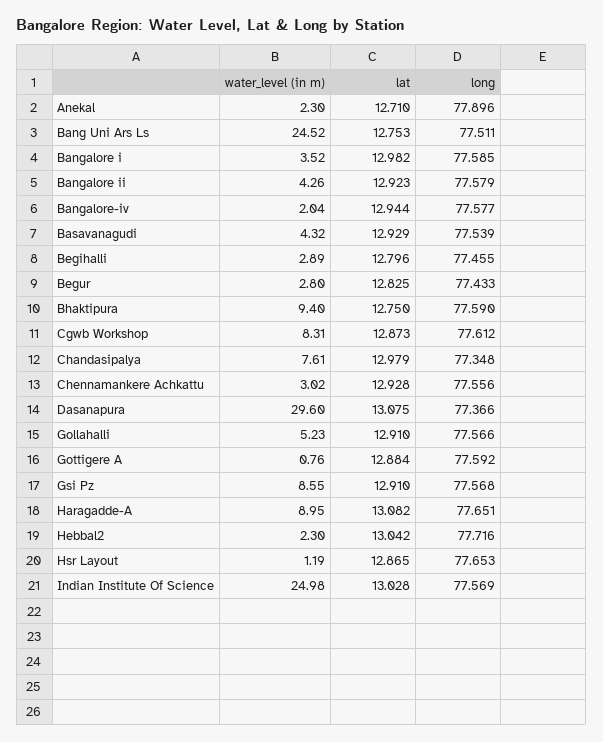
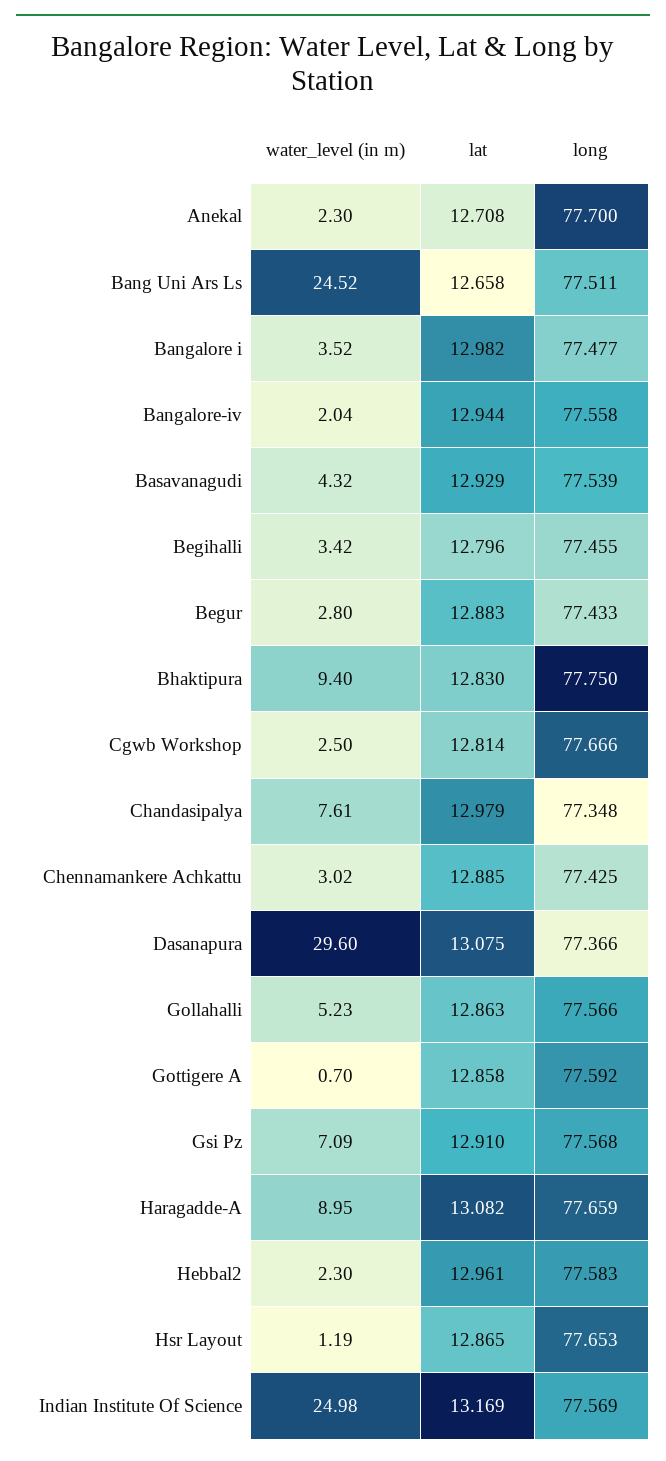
  {
    "water_level (in m)": {
      "Anekal": 2.3,
      "Bang Uni Ars Ls": 24.52,
      "Bangalore i": 3.52,
-     "Bangalore ii": 4.26,
      "Bangalore-iv": 2.04,
      "Basavanagudi": 4.32,
-     "Begihalli": 2.89,
+     "Begihalli": 3.42,
      "Begur": 2.8,
      "Bhaktipura": 9.4,
-     "Cgwb Workshop": 8.31,
+     "Cgwb Workshop": 2.5,
      "Chandasipalya": 7.61,
      "Chennamankere Achkattu": 3.02,
      "Dasanapura": 29.6,
      "Gollahalli": 5.23,
-     "Gottigere A": 0.76,
+     "Gottigere A": 0.7,
-     "Gsi Pz": 8.55,
+     "Gsi Pz": 7.09,
      "Haragadde-A": 8.95,
      "Hebbal2": 2.3,
      "Hsr Layout": 1.19,
      "Indian Institute Of Science": 24.98
    },
    "lat": {
-     "Anekal": 12.71,
+     "Anekal": 12.708,
-     "Bang Uni Ars Ls": 12.753,
+     "Bang Uni Ars Ls": 12.658,
      "Bangalore i": 12.982,
-     "Bangalore ii": 12.923,
      "Bangalore-iv": 12.944,
      "Basavanagudi": 12.929,
      "Begihalli": 12.796,
-     "Begur": 12.825,
+     "Begur": 12.883,
-     "Bhaktipura": 12.75,
+     "Bhaktipura": 12.83,
-     "Cgwb Workshop": 12.873,
+     "Cgwb Workshop": 12.814,
      "Chandasipalya": 12.979,
-     "Chennamankere Achkattu": 12.928,
+     "Chennamankere Achkattu": 12.885,
      "Dasanapura": 13.075,
-     "Gollahalli": 12.91,
+     "Gollahalli": 12.863,
-     "Gottigere A": 12.884,
+     "Gottigere A": 12.858,
      "Gsi Pz": 12.91,
      "Haragadde-A": 13.082,
-     "Hebbal2": 13.042,
+     "Hebbal2": 12.961,
      "Hsr Layout": 12.865,
-     "Indian Institute Of Science": 13.028
+     "Indian Institute Of Science": 13.169
    },
    "long": {
-     "Anekal": 77.896,
+     "Anekal": 77.7,
      "Bang Uni Ars Ls": 77.511,
-     "Bangalore i": 77.585,
+     "Bangalore i": 77.477,
-     "Bangalore ii": 77.579,
-     "Bangalore-iv": 77.577,
+     "Bangalore-iv": 77.558,
      "Basavanagudi": 77.539,
      "Begihalli": 77.455,
      "Begur": 77.433,
-     "Bhaktipura": 77.59,
+     "Bhaktipura": 77.75,
-     "Cgwb Workshop": 77.612,
+     "Cgwb Workshop": 77.666,
      "Chandasipalya": 77.348,
-     "Chennamankere Achkattu": 77.556,
+     "Chennamankere Achkattu": 77.425,
      "Dasanapura": 77.366,
      "Gollahalli": 77.566,
      "Gottigere A": 77.592,
      "Gsi Pz": 77.568,
-     "Haragadde-A": 77.651,
+     "Haragadde-A": 77.659,
-     "Hebbal2": 77.716,
+     "Hebbal2": 77.583,
      "Hsr Layout": 77.653,
      "Indian Institute Of Science": 77.569
    }
  }

